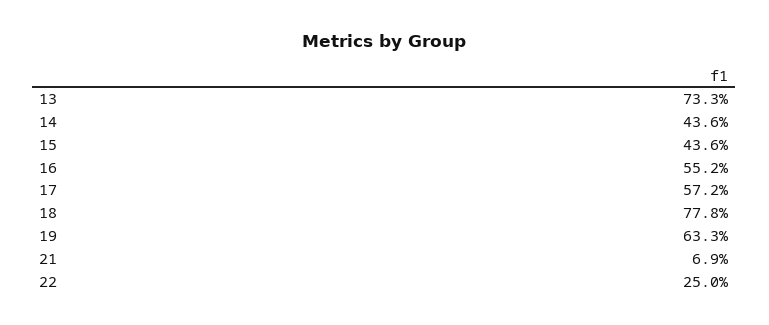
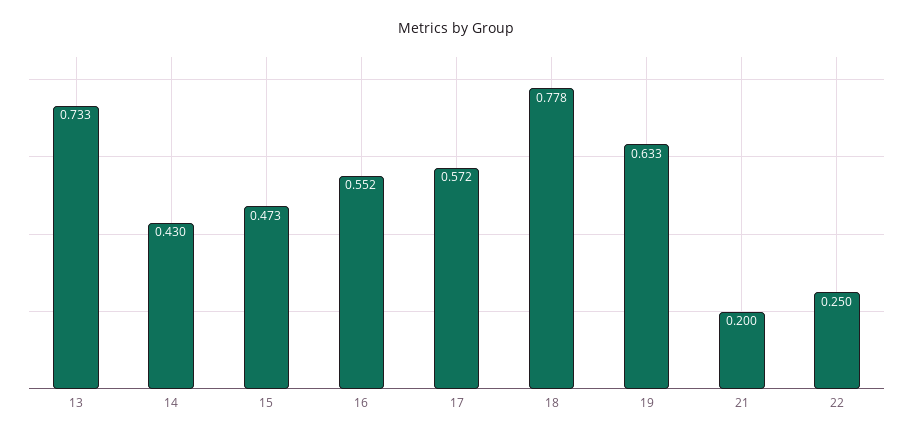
  {
    "13": 0.733,
-   "14": 0.436,
+   "14": 0.43,
-   "15": 0.436,
+   "15": 0.473,
    "16": 0.552,
    "17": 0.572,
    "18": 0.778,
    "19": 0.633,
-   "21": 0.069,
+   "21": 0.2,
    "22": 0.25
  }

